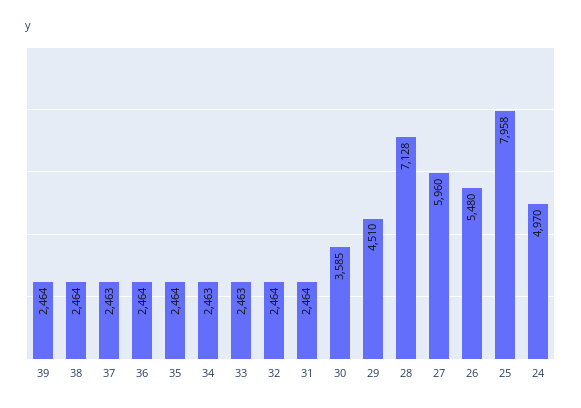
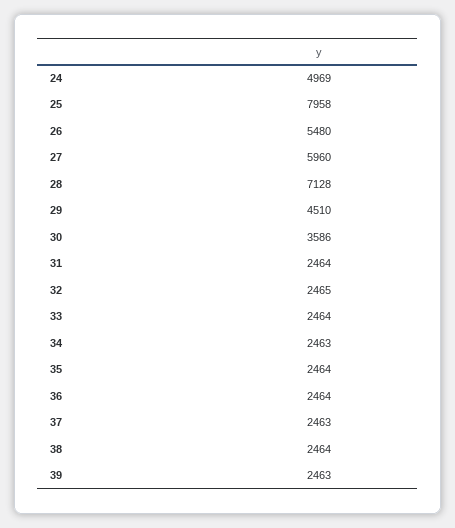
  {
-   "39": 2464,
+   "39": 2463,
    "38": 2464,
    "37": 2463,
    "36": 2464,
    "35": 2464,
    "34": 2463,
-   "33": 2463,
+   "33": 2464,
-   "32": 2464,
+   "32": 2465,
    "31": 2464,
-   "30": 3585,
+   "30": 3586,
    "29": 4510,
    "28": 7128,
    "27": 5960,
    "26": 5480,
    "25": 7958,
-   "24": 4970
+   "24": 4969
  }

